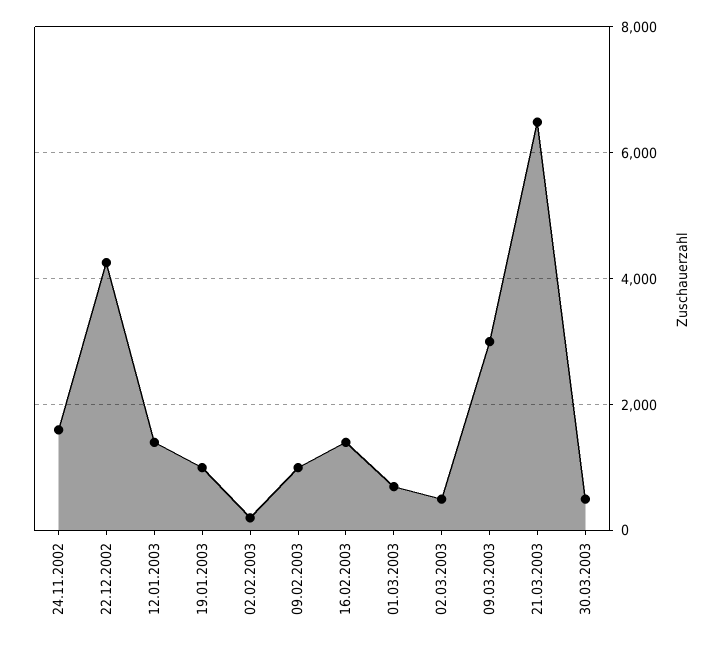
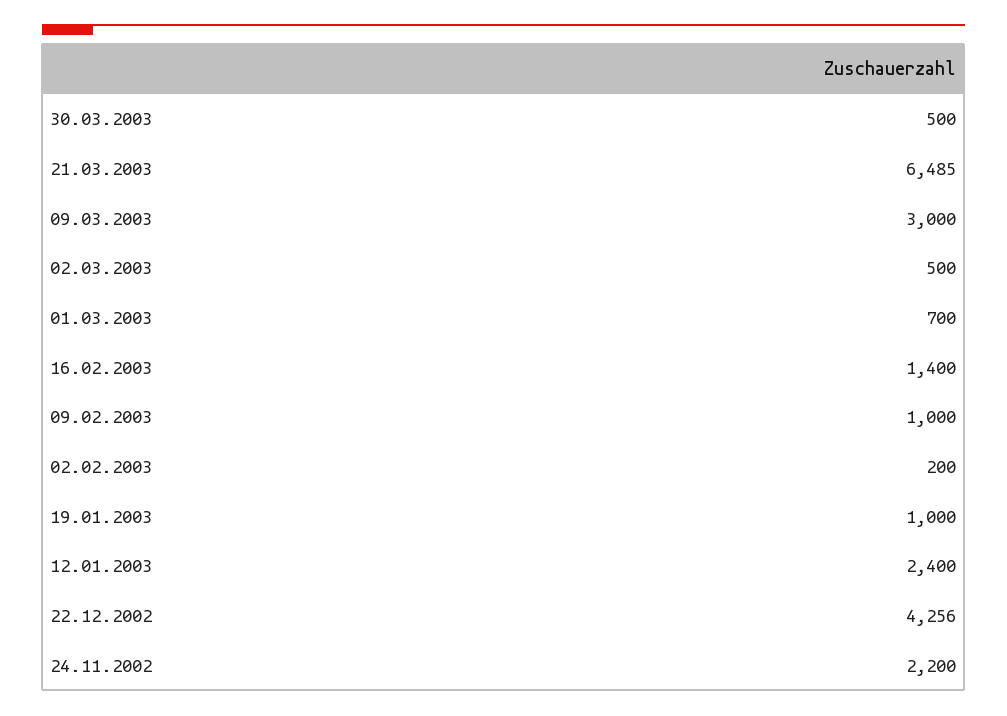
  {
-   "24.11.2002": 1600,
+   "24.11.2002": 2200,
    "22.12.2002": 4256,
-   "12.01.2003": 1400,
+   "12.01.2003": 2400,
    "19.01.2003": 1000,
    "02.02.2003": 200,
    "09.02.2003": 1000,
    "16.02.2003": 1400,
    "01.03.2003": 700,
    "02.03.2003": 500,
    "09.03.2003": 3000,
    "21.03.2003": 6485,
    "30.03.2003": 500
  }

